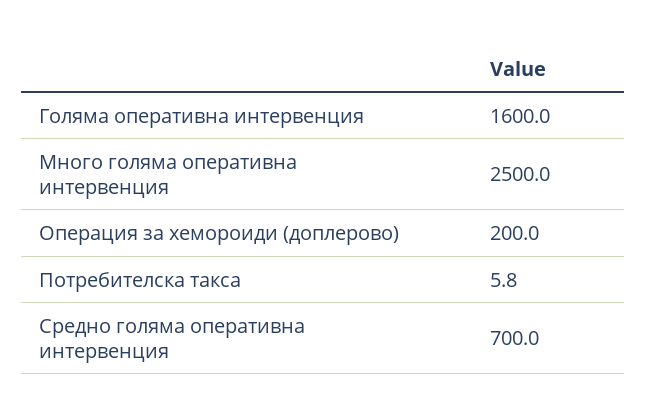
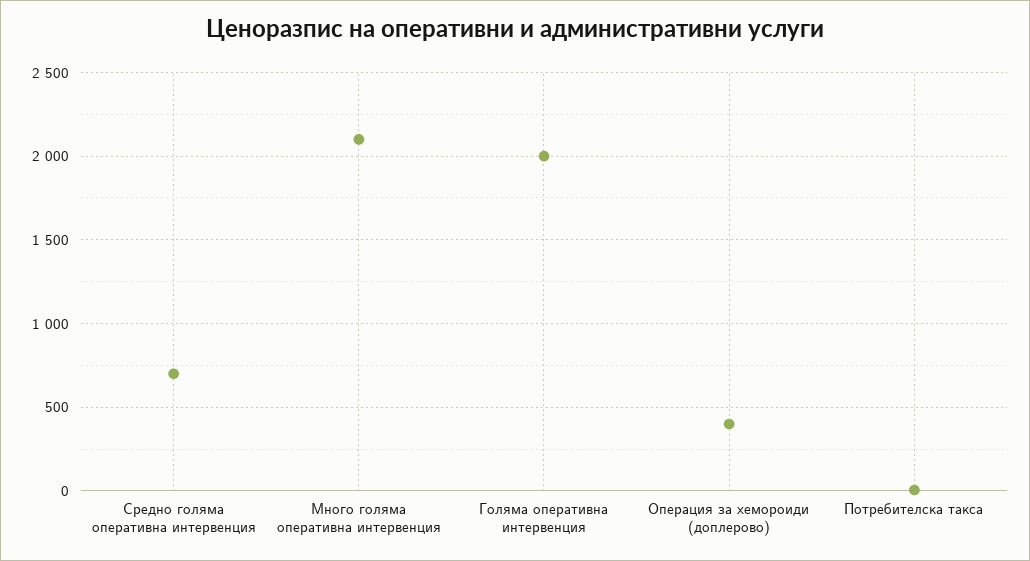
  {
-   "Голяма оперативна интервенция": 1600,
+   "Голяма оперативна интервенция": 2000,
-   "Много голяма оперативна интервенция": 2500,
+   "Много голяма оперативна интервенция": 2100,
-   "Операция за хемороиди (доплерово)": 200,
+   "Операция за хемороиди (доплерово)": 400,
    "Потребителска такса": 5.8,
    "Средно голяма оперативна интервенция": 700
  }

